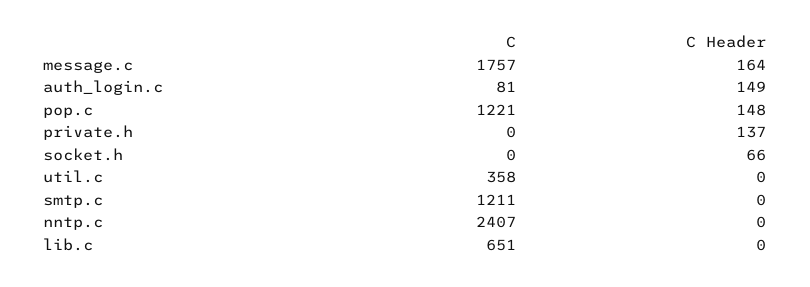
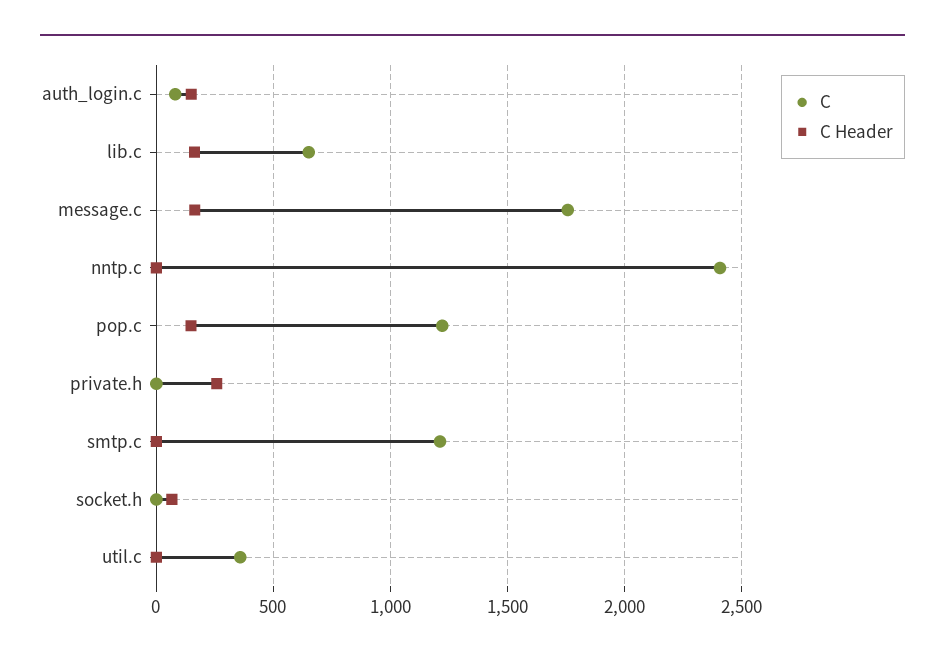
  {
    "C": {
      "message.c": 1757,
      "auth_login.c": 81,
      "pop.c": 1221,
      "private.h": 0,
      "socket.h": 0,
      "util.c": 358,
      "smtp.c": 1211,
      "nntp.c": 2407,
      "lib.c": 651
    },
    "C Header": {
      "message.c": 164,
      "auth_login.c": 149,
      "pop.c": 148,
-     "private.h": 137,
+     "private.h": 250,
      "socket.h": 66,
      "util.c": 0,
      "smtp.c": 0,
      "nntp.c": 0,
-     "lib.c": 0
+     "lib.c": 150
    }
  }

